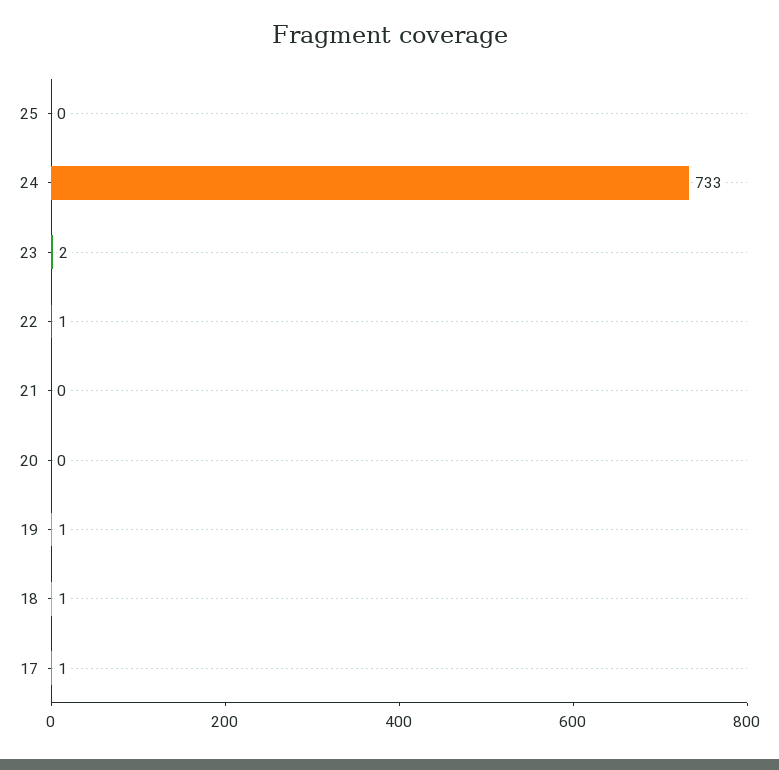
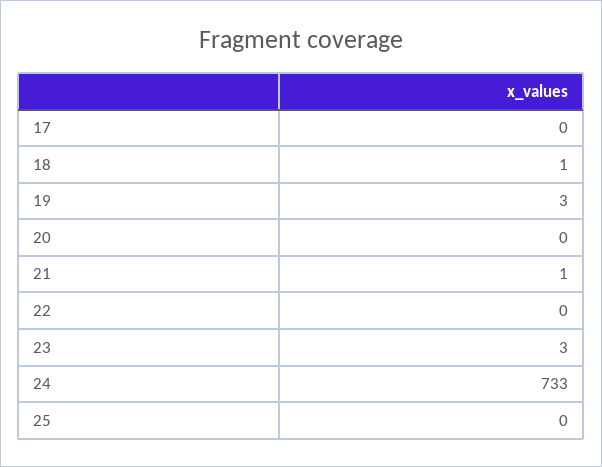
  {
    "25": 0,
    "24": 733,
-   "23": 2,
+   "23": 3,
-   "22": 1,
+   "22": 0,
-   "21": 0,
+   "21": 1,
    "20": 0,
-   "19": 1,
+   "19": 3,
    "18": 1,
-   "17": 1
+   "17": 0
  }

